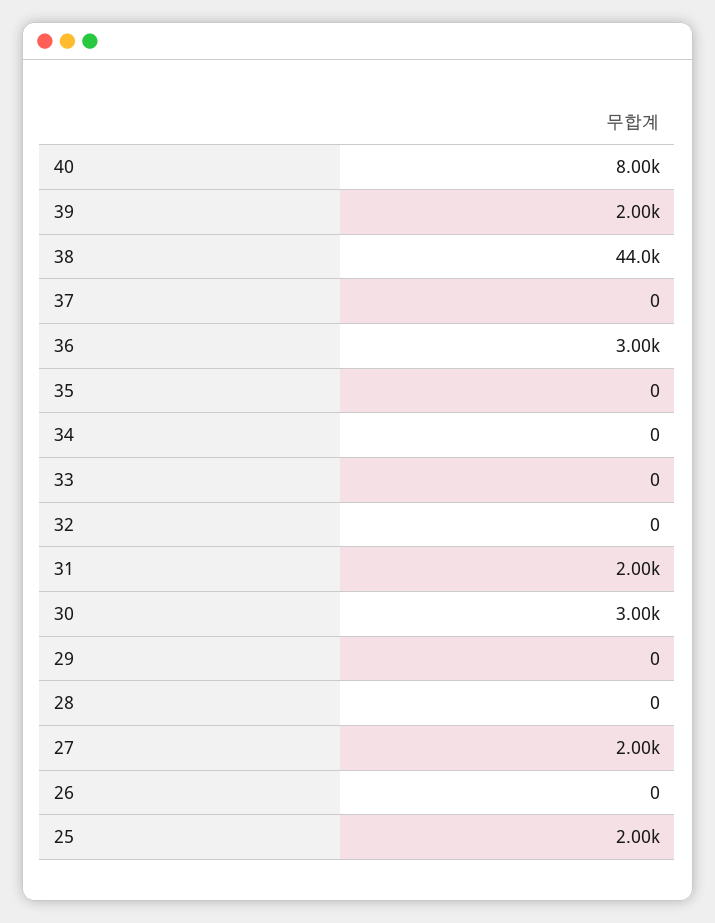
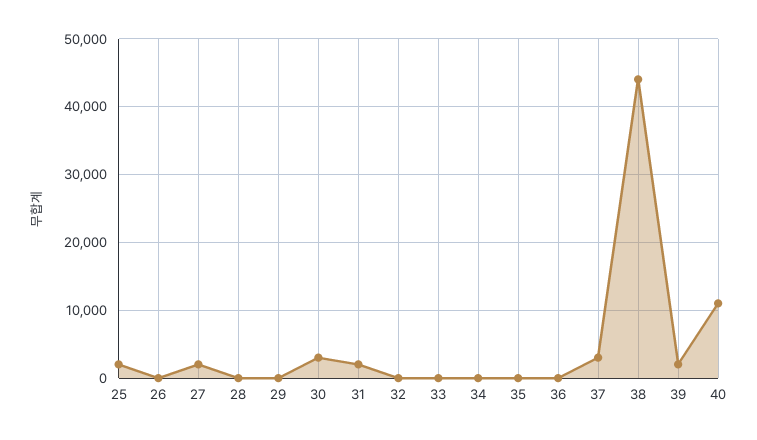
  {
-   "40": 8000,
+   "40": 11000,
    "39": 2000,
    "38": 44000,
-   "37": 0,
+   "37": 3000,
-   "36": 3000,
+   "36": 0,
    "35": 0,
    "34": 0,
    "33": 0,
    "32": 0,
    "31": 2000,
    "30": 3000,
    "29": 0,
    "28": 0,
    "27": 2000,
    "26": 0,
    "25": 2000
  }

